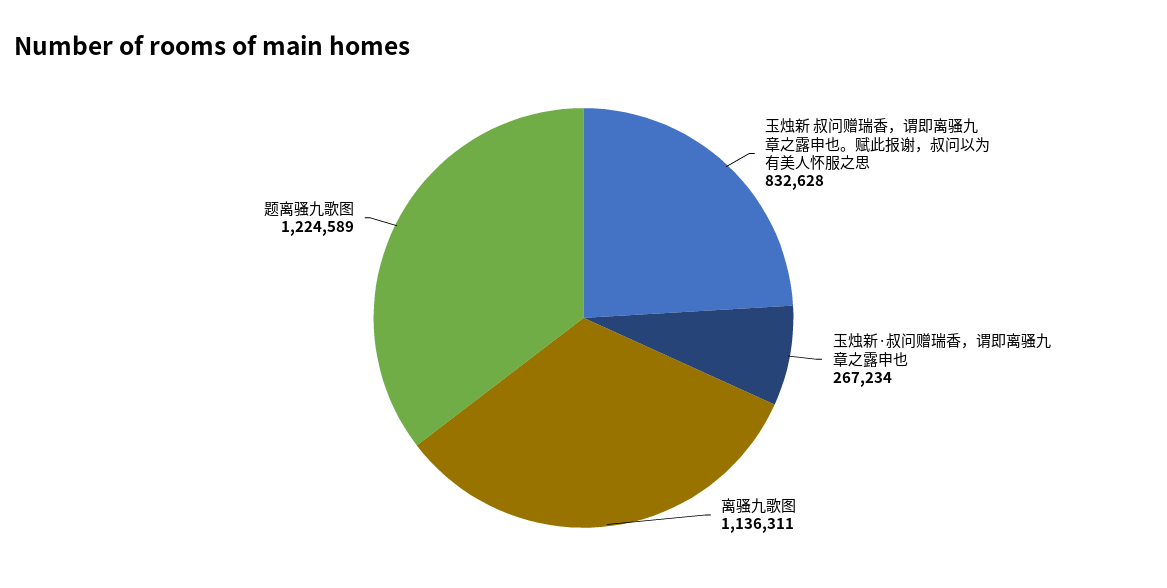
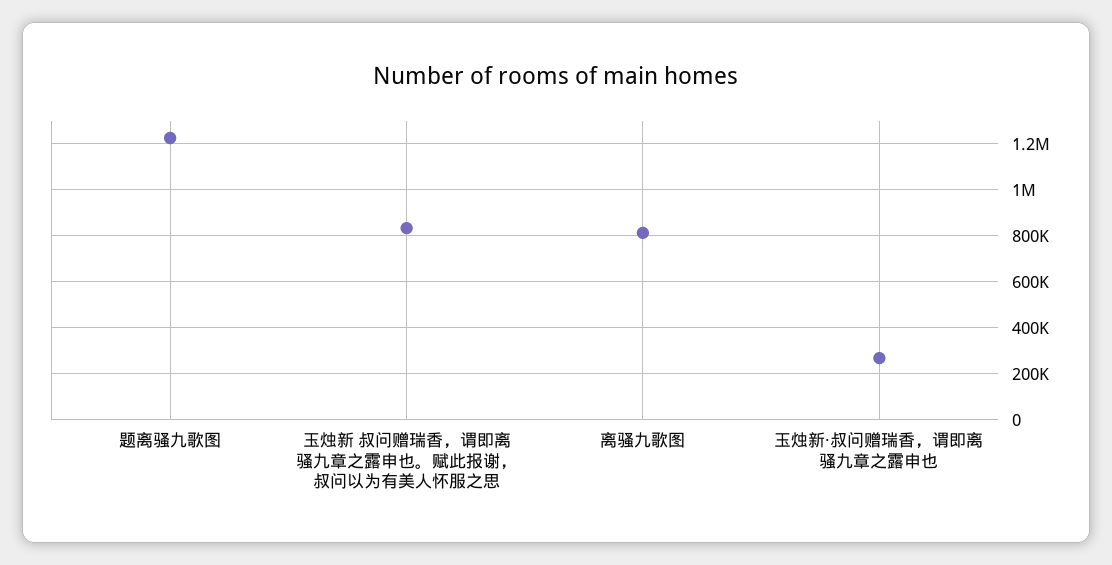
  {
    "玉烛新 叔问赠瑞香，谓即离骚九章之露申也。赋此报谢，叔问以为有美人怀服之思": 832628,
    "玉烛新·叔问赠瑞香，谓即离骚九章之露申也": 267234,
-   "离骚九歌图": 1136311,
+   "离骚九歌图": 800000,
    "题离骚九歌图": 1224589
  }

